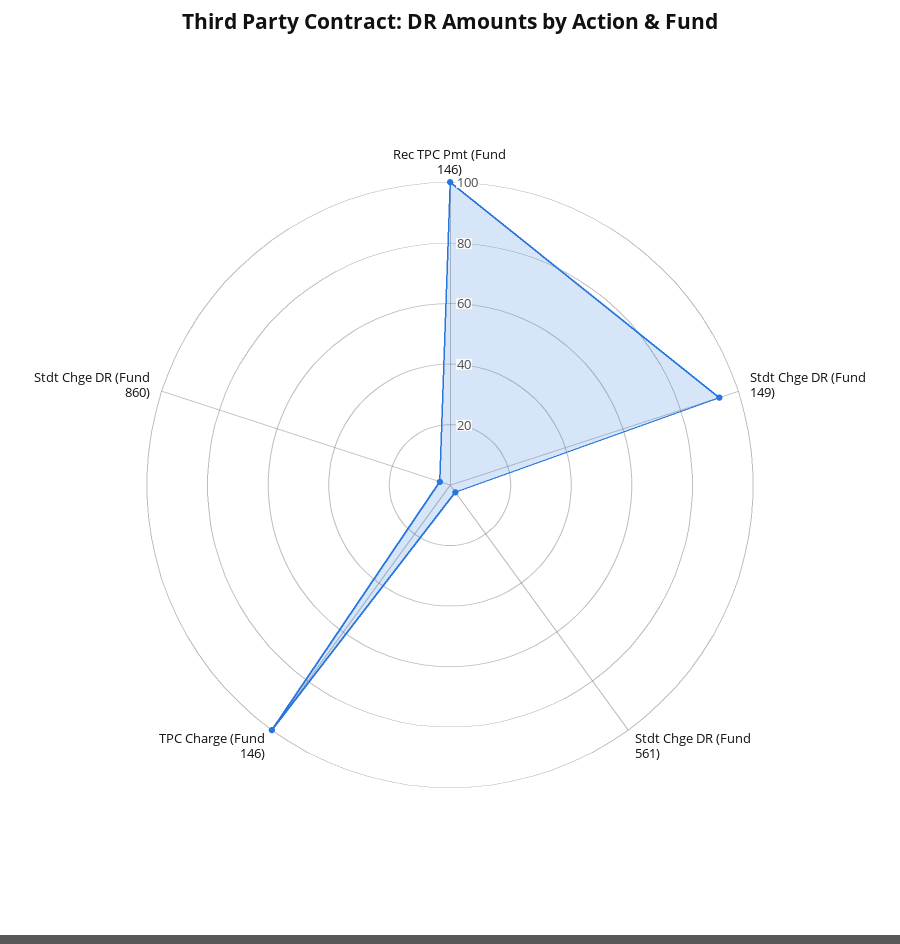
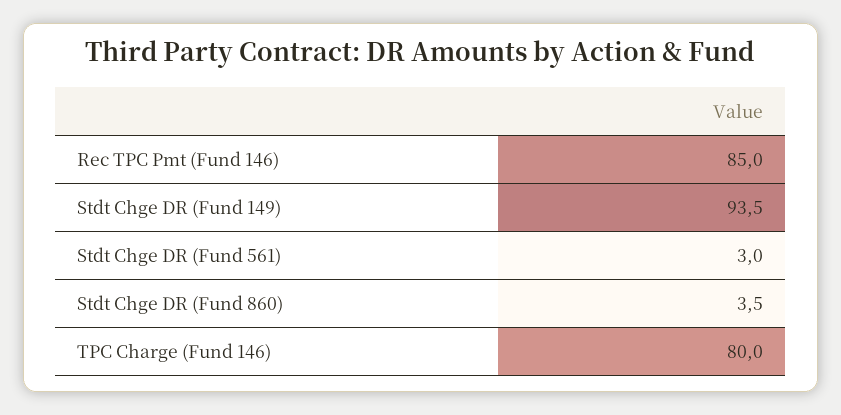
  {
-   "Rec TPC Pmt (Fund 146)": 100,
+   "Rec TPC Pmt (Fund 146)": 85,
    "Stdt Chge DR (Fund 149)": 93.5,
    "Stdt Chge DR (Fund 561)": 3,
-   "TPC Charge (Fund 146)": 100,
+   "TPC Charge (Fund 146)": 80,
    "Stdt Chge DR (Fund 860)": 3.5
  }

